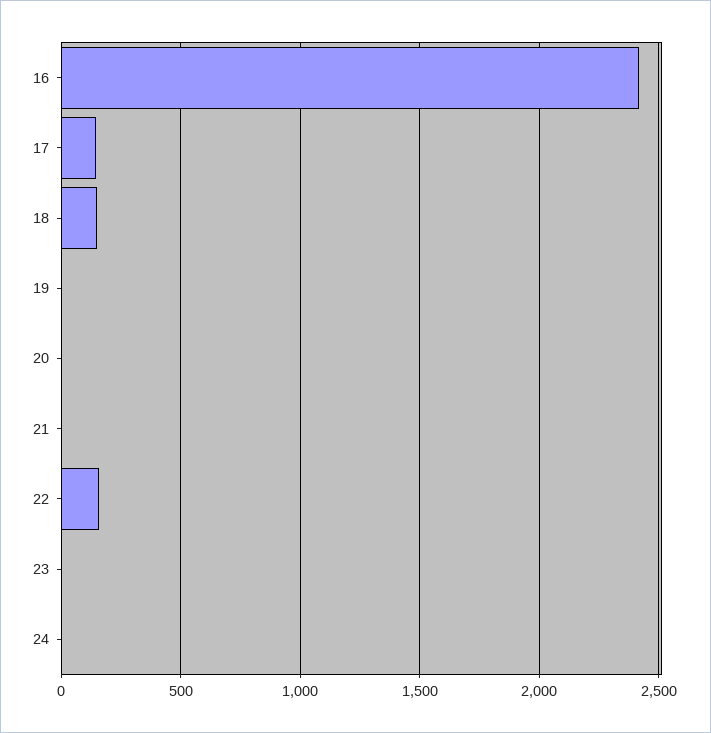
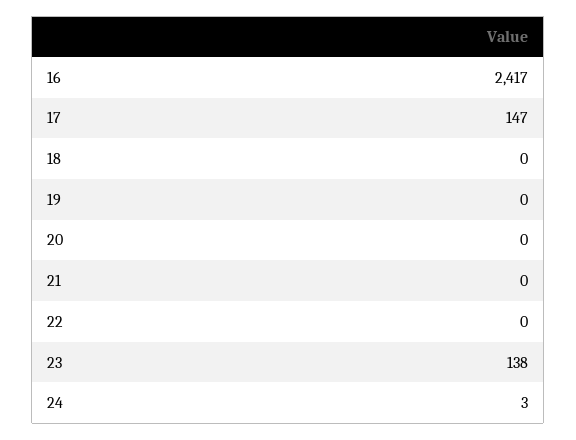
  {
    "16": 2417,
    "17": 147,
-   "18": 150,
+   "18": 0,
    "19": 0,
    "20": 0,
    "21": 0,
-   "22": 150,
+   "22": 0,
-   "23": 0,
+   "23": 138,
    "24": 3
  }

